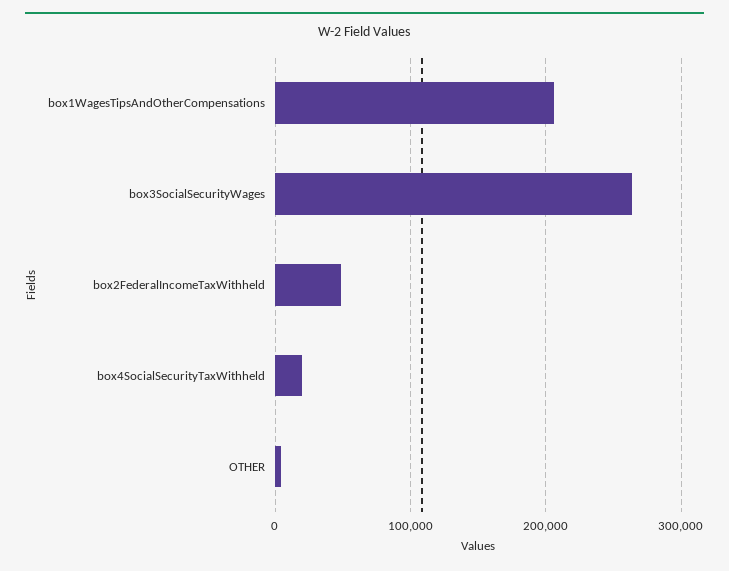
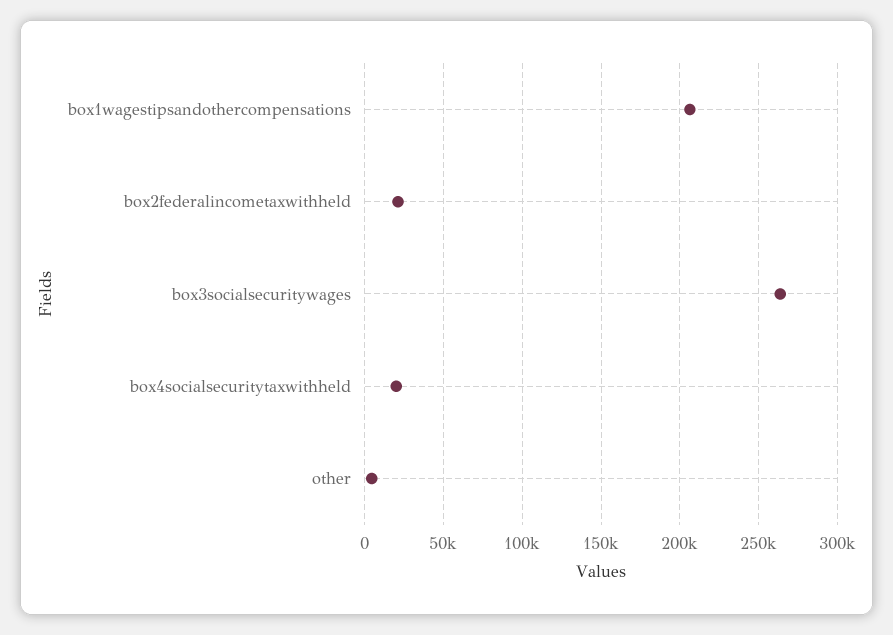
  {
    "box1WagesTipsAndOtherCompensations": 205000,
    "box3SocialSecurityWages": 265000,
-   "box2FederalIncomeTaxWithheld": 50000,
+   "box2FederalIncomeTaxWithheld": 20000,
    "box4SocialSecurityTaxWithheld": 20000,
    "OTHER": 5000
  }

